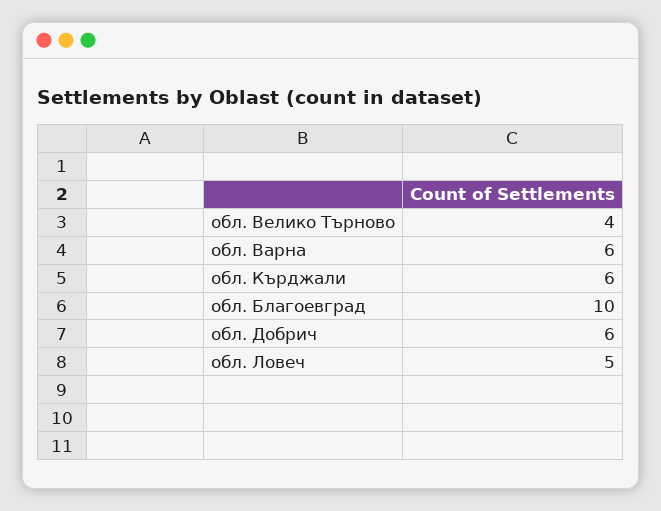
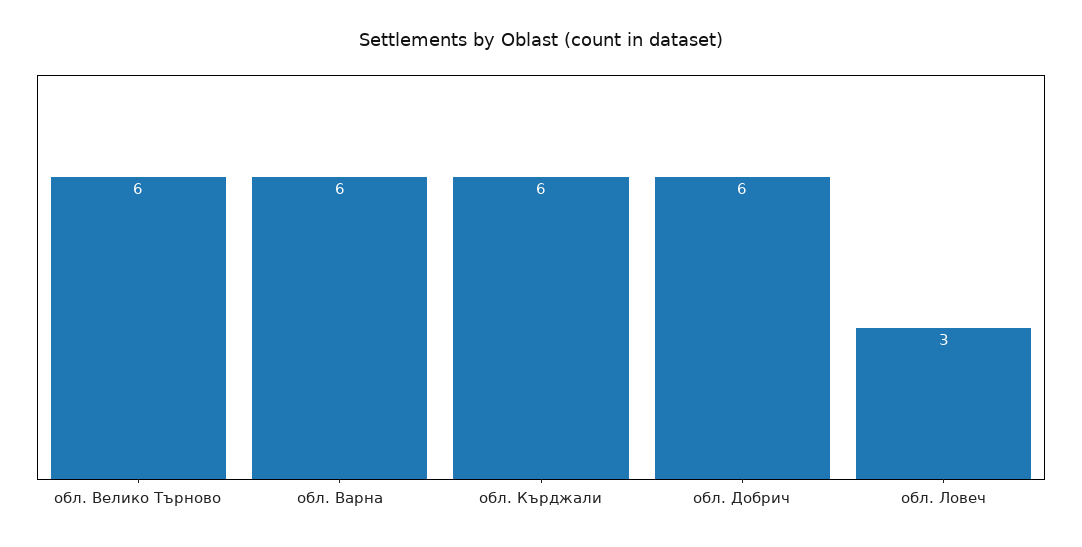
  {
-   "обл. Велико Търново": 4,
+   "обл. Велико Търново": 6,
    "обл. Варна": 6,
    "обл. Кърджали": 6,
-   "обл. Благоевград": 10,
    "обл. Добрич": 6,
-   "обл. Ловеч": 5
+   "обл. Ловеч": 3
  }

